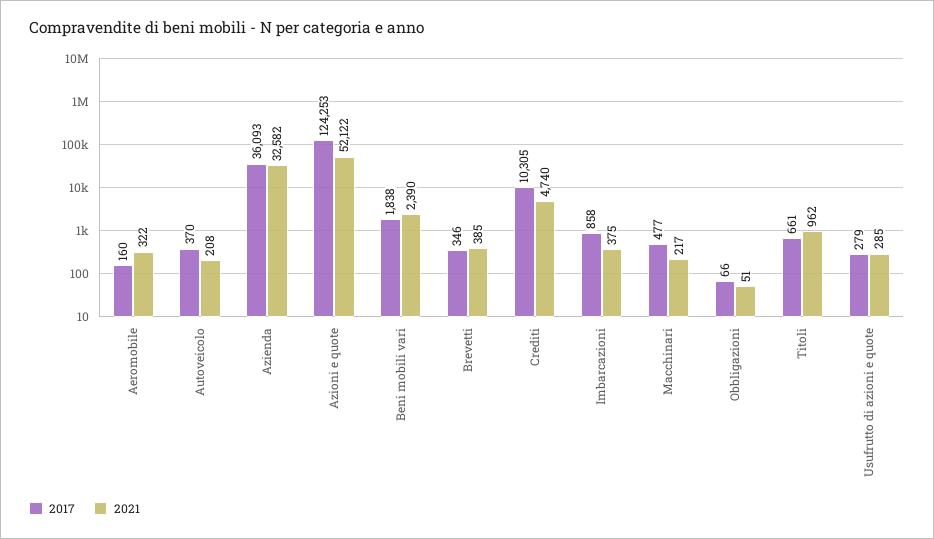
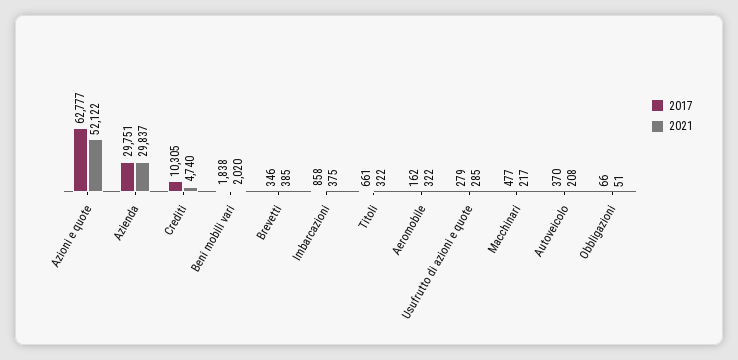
  {
    "2017": {
-     "Aeromobile": 160,
+     "Aeromobile": 162,
      "Autoveicolo": 370,
-     "Azienda": 36093,
+     "Azienda": 29751,
-     "Azioni e quote": 124253,
+     "Azioni e quote": 62777,
      "Beni mobili vari": 1838,
      "Brevetti": 346,
      "Crediti": 10305,
      "Imbarcazioni": 858,
      "Macchinari": 477,
      "Obbligazioni": 66,
      "Titoli": 661,
      "Usufrutto di azioni e quote": 279
    },
    "2021": {
      "Aeromobile": 322,
      "Autoveicolo": 208,
-     "Azienda": 32582,
+     "Azienda": 29837,
      "Azioni e quote": 52122,
-     "Beni mobili vari": 2390,
+     "Beni mobili vari": 2020,
      "Brevetti": 385,
      "Crediti": 4740,
      "Imbarcazioni": 375,
      "Macchinari": 217,
      "Obbligazioni": 51,
-     "Titoli": 962,
+     "Titoli": 322,
      "Usufrutto di azioni e quote": 285
    }
  }

